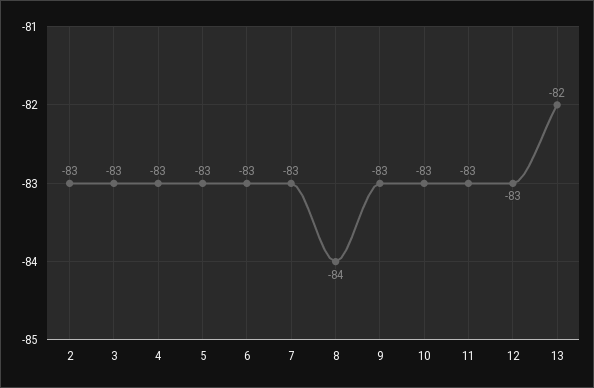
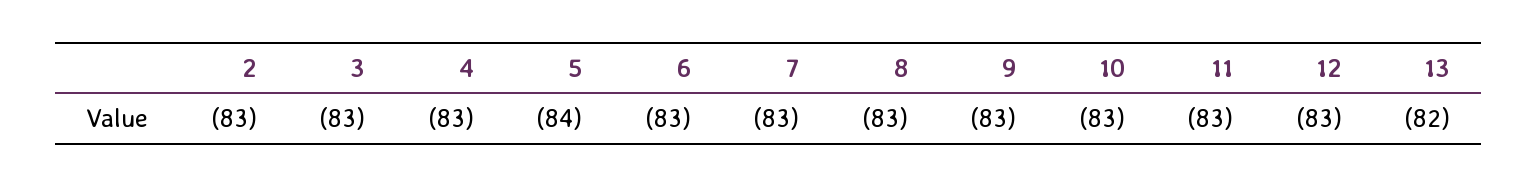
  {
    "2": -83,
    "3": -83,
    "4": -83,
-   "5": -83,
+   "5": -84,
    "6": -83,
    "7": -83,
-   "8": -84,
+   "8": -83,
    "9": -83,
    "10": -83,
    "11": -83,
    "12": -83,
    "13": -82
  }

